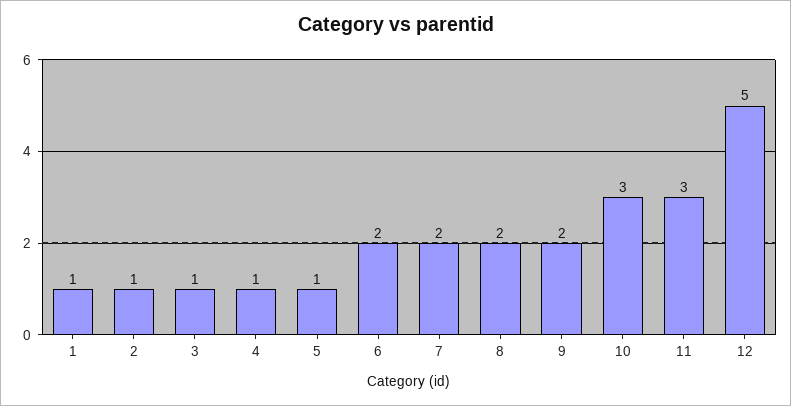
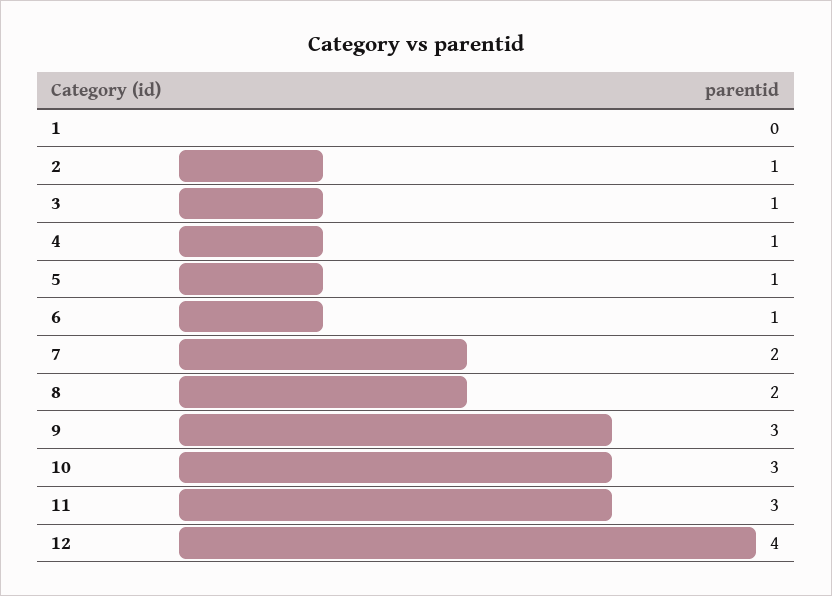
  {
-   "1": 1,
+   "1": 0,
    "2": 1,
    "3": 1,
    "4": 1,
    "5": 1,
-   "6": 2,
+   "6": 1,
    "7": 2,
    "8": 2,
-   "9": 2,
+   "9": 3,
    "10": 3,
    "11": 3,
-   "12": 5
+   "12": 4
  }

